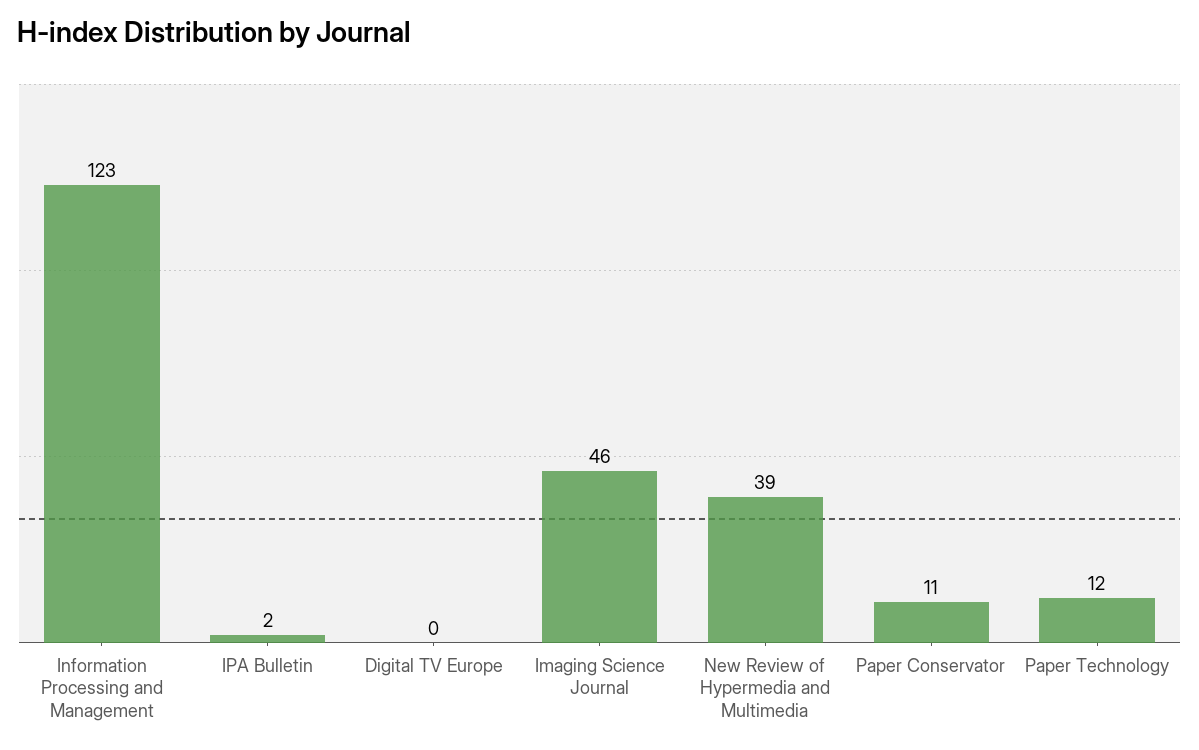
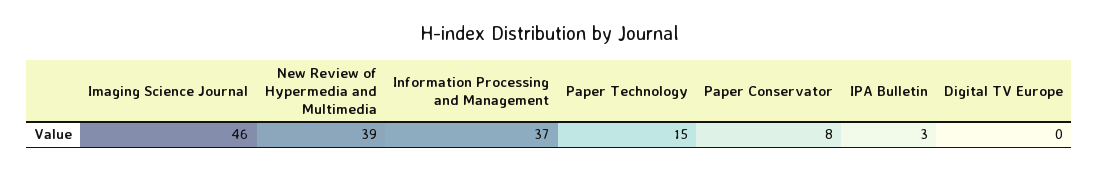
  {
-   "Information Processing and Management": 123,
+   "Information Processing and Management": 37,
-   "IPA Bulletin": 2,
+   "IPA Bulletin": 3,
    "Digital TV Europe": 0,
    "Imaging Science Journal": 46,
    "New Review of Hypermedia and Multimedia": 39,
-   "Paper Conservator": 11,
+   "Paper Conservator": 8,
-   "Paper Technology": 12
+   "Paper Technology": 15
  }

